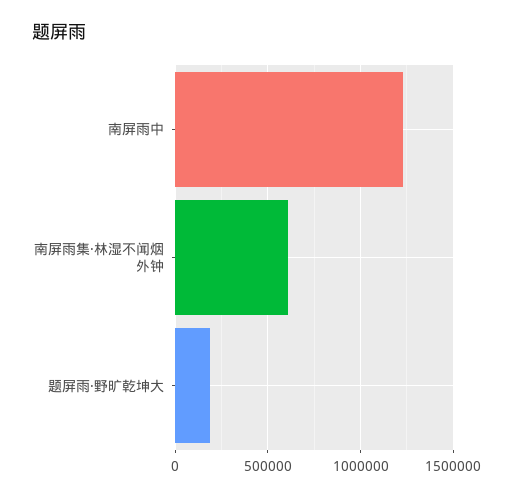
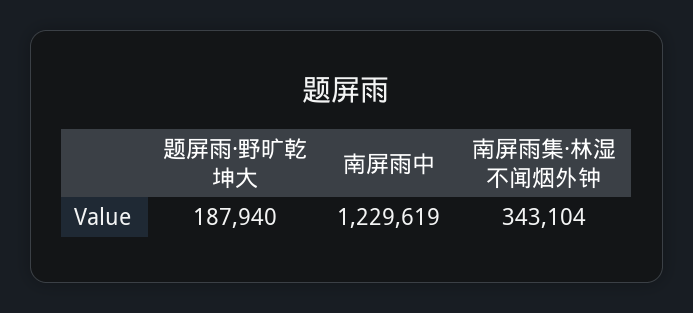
  {
    "南屏雨中": 1229619,
-   "南屏雨集·林湿不闻烟外钟": 600000,
+   "南屏雨集·林湿不闻烟外钟": 343104,
    "题屏雨·野旷乾坤大": 187940
  }

